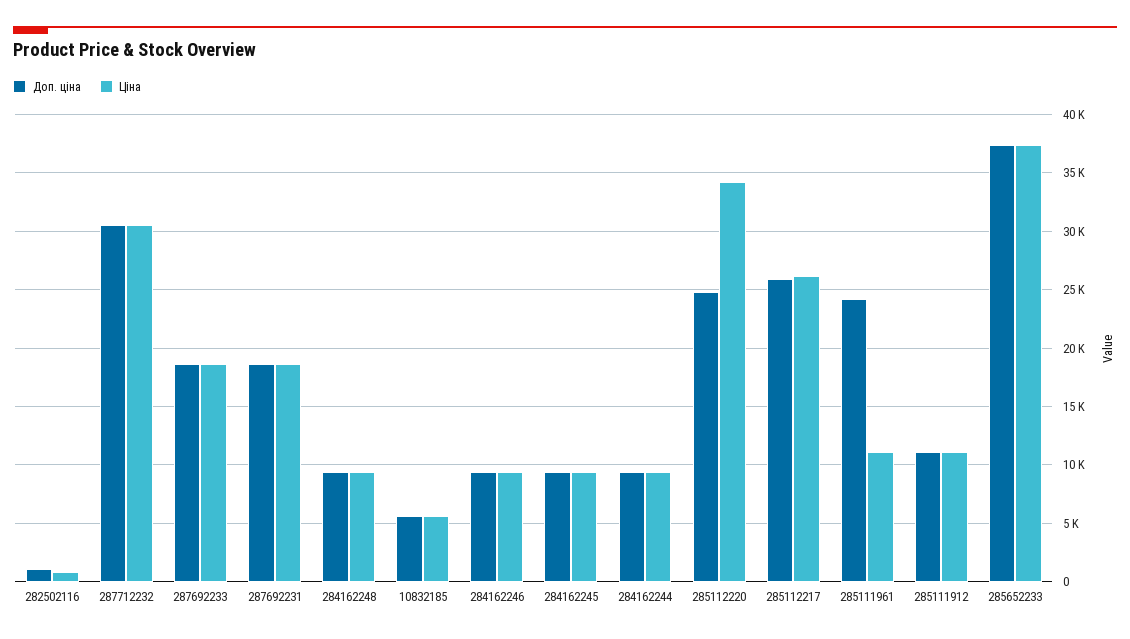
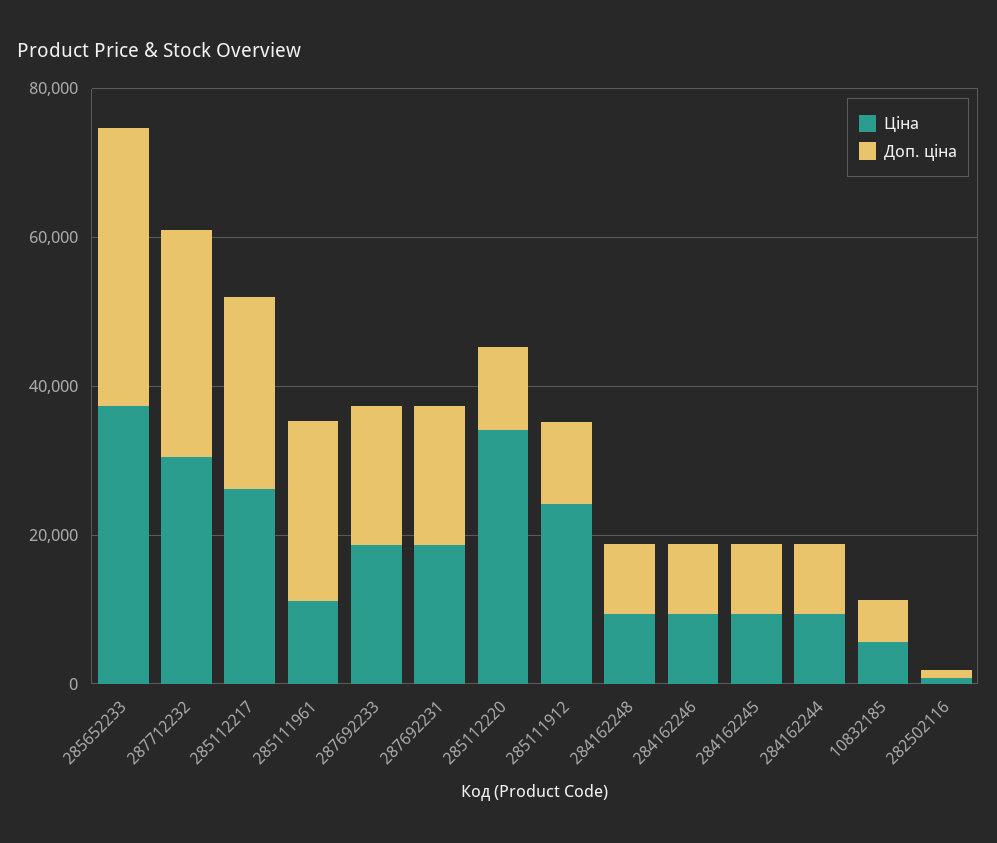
  {
    "Доп. ціна": {
      "282502116": 1000,
      "287712232": 31000,
      "287692233": 19000,
      "287692231": 19000,
      "284162248": 9000,
      "10832185": 6000,
      "284162246": 9000,
      "284162245": 9000,
      "284162244": 9000,
-     "285112220": 25000,
+     "285112220": 10000,
      "285112217": 26000,
      "285111961": 24000,
      "285111912": 11000,
      "285652233": 37000
    },
    "Ціна": {
      "282502116": 1000,
      "287712232": 31000,
      "287692233": 19000,
      "287692231": 19000,
      "284162248": 9000,
      "10832185": 6000,
      "284162246": 9000,
      "284162245": 9000,
      "284162244": 9000,
      "285112220": 34000,
      "285112217": 26000,
      "285111961": 11000,
-     "285111912": 11000,
+     "285111912": 25000,
      "285652233": 37000
    }
  }

